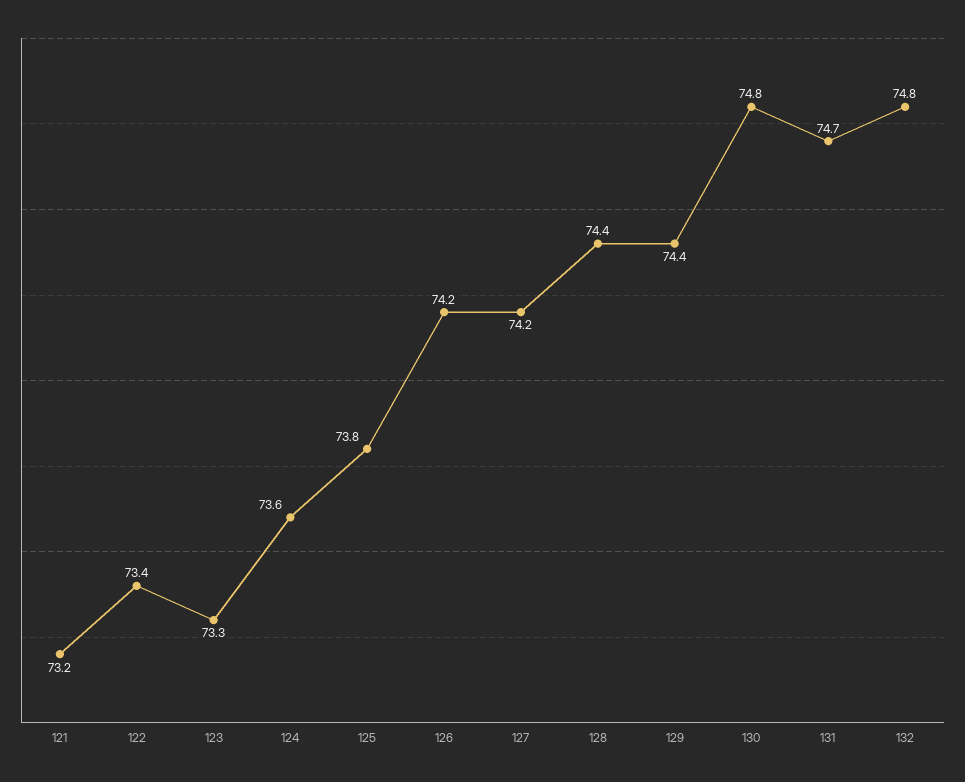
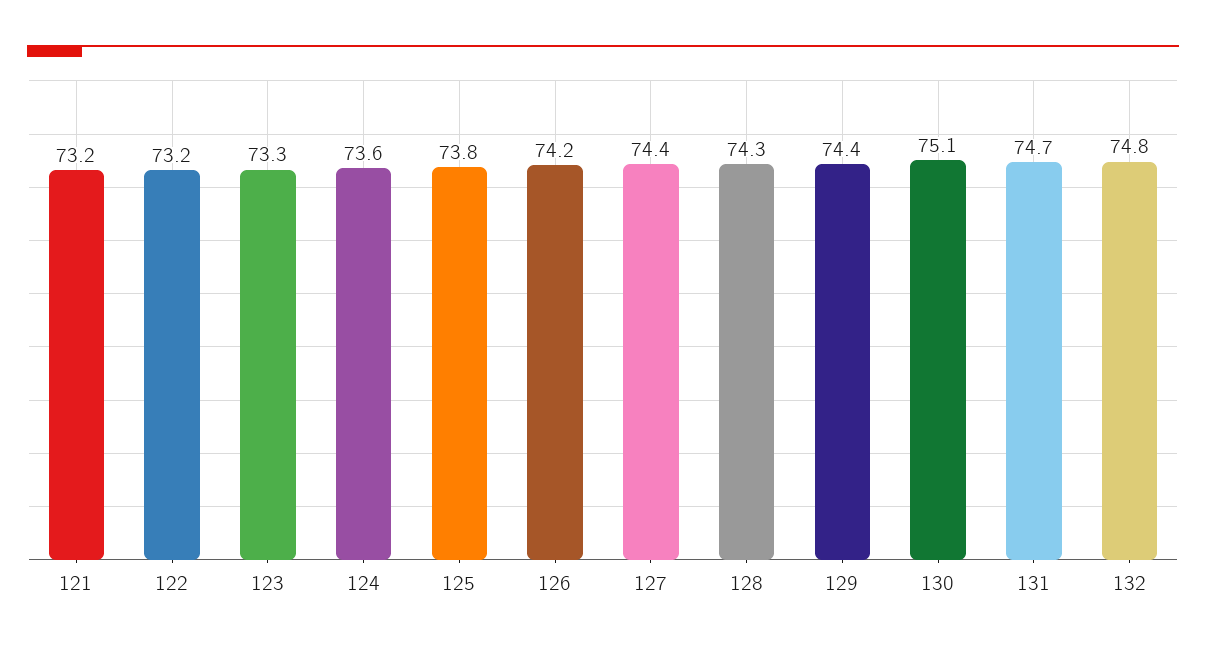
  {
    "121": 73.2,
-   "122": 73.4,
+   "122": 73.2,
    "123": 73.3,
    "124": 73.6,
    "125": 73.8,
    "126": 74.2,
-   "127": 74.2,
+   "127": 74.4,
-   "128": 74.4,
+   "128": 74.3,
    "129": 74.4,
-   "130": 74.8,
+   "130": 75.1,
    "131": 74.7,
    "132": 74.8
  }

